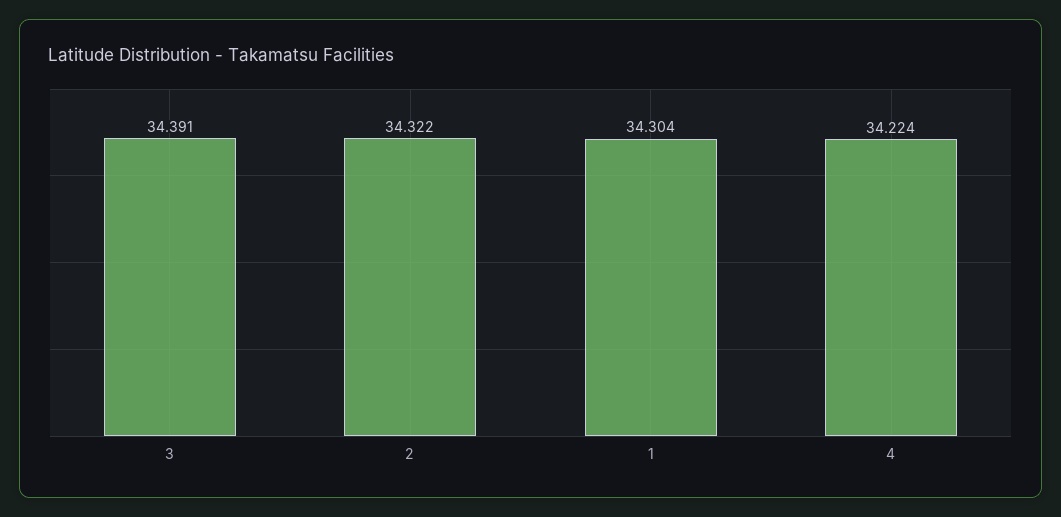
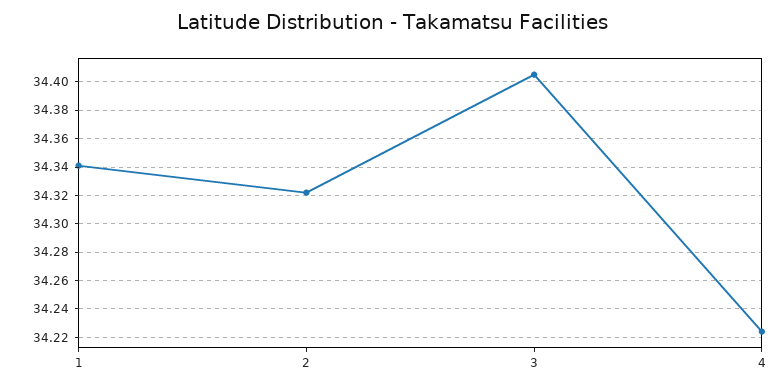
  {
-   "3": 34.391,
+   "3": 34.405,
    "2": 34.322,
-   "1": 34.304,
+   "1": 34.34,
    "4": 34.224
  }

